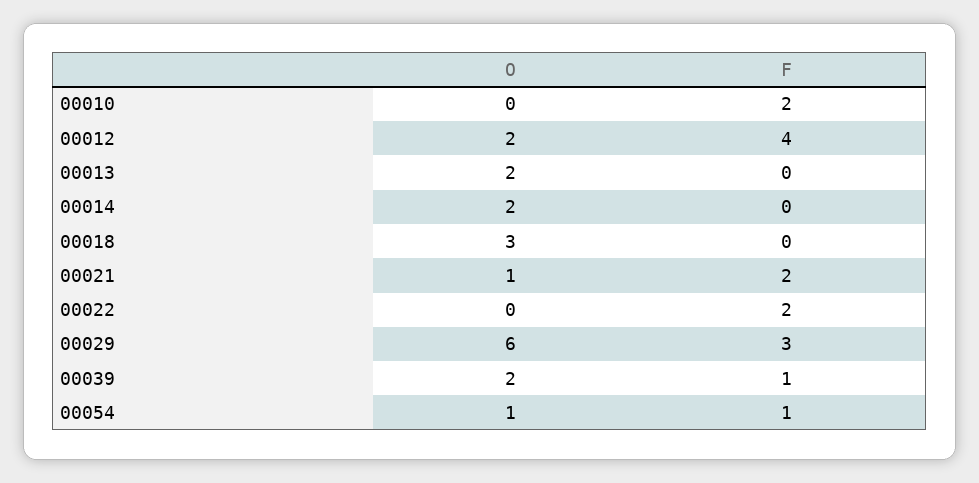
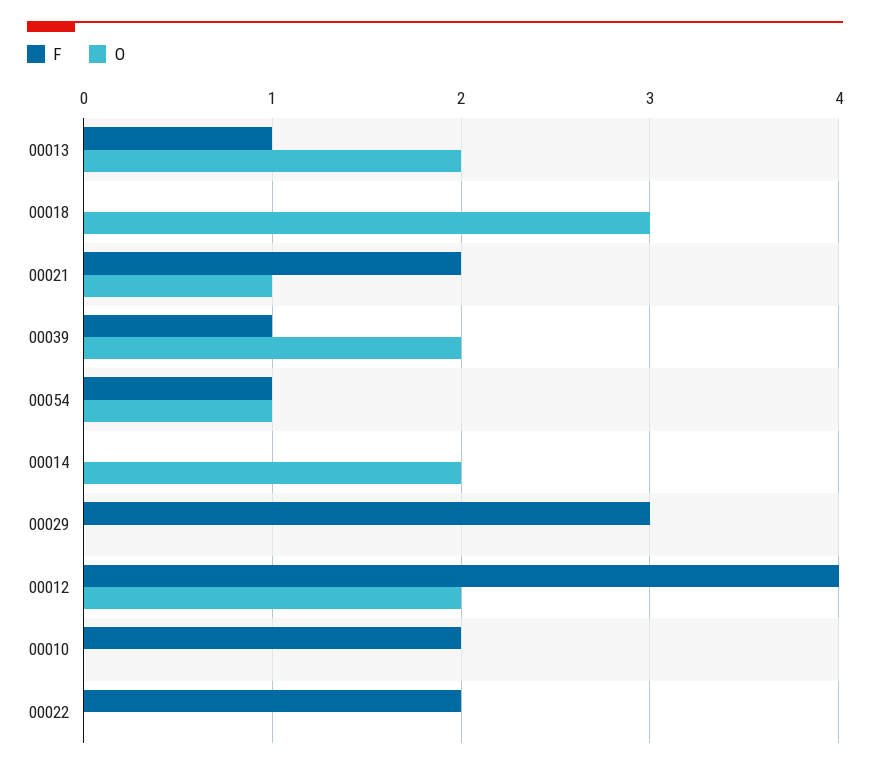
  {
    "O": {
      "00010": 0,
      "00012": 2,
      "00013": 2,
      "00014": 2,
      "00018": 3,
      "00021": 1,
      "00022": 0,
-     "00029": 6,
+     "00029": 0,
      "00039": 2,
      "00054": 1
    },
    "F": {
      "00010": 2,
      "00012": 4,
-     "00013": 0,
+     "00013": 1,
      "00014": 0,
      "00018": 0,
      "00021": 2,
      "00022": 2,
      "00029": 3,
      "00039": 1,
      "00054": 1
    }
  }

